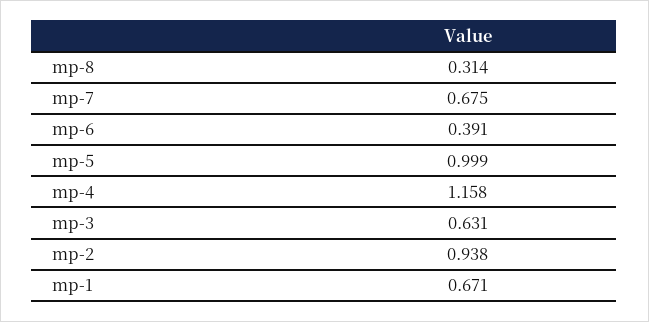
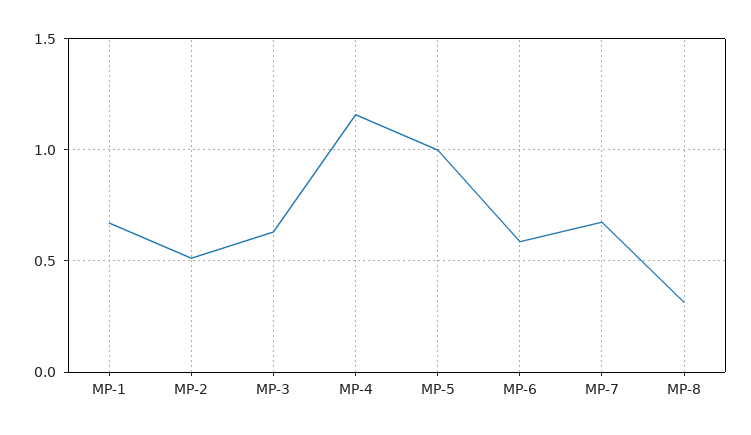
  {
    "mp-8": 0.314,
    "mp-7": 0.675,
-   "mp-6": 0.391,
+   "mp-6": 0.6,
    "mp-5": 0.999,
    "mp-4": 1.158,
    "mp-3": 0.631,
-   "mp-2": 0.938,
+   "mp-2": 0.5,
    "mp-1": 0.671
  }

